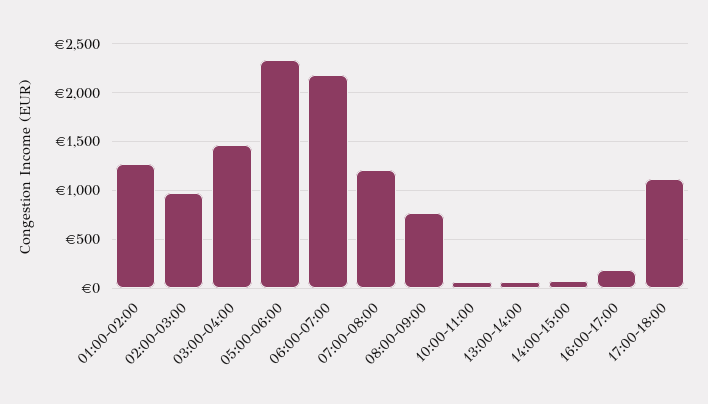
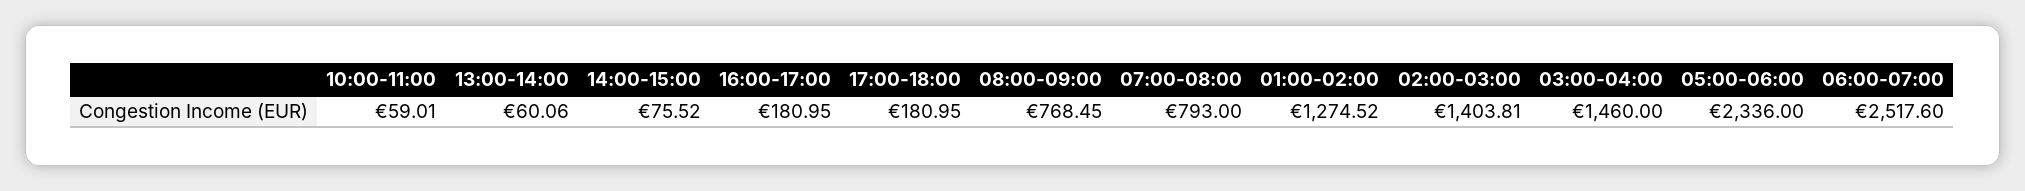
  {
    "01:00-02:00": 1274.52,
-   "02:00-03:00": 1000,
+   "02:00-03:00": 1403.81,
    "03:00-04:00": 1460,
    "05:00-06:00": 2336,
-   "06:00-07:00": 2200,
+   "06:00-07:00": 2517.6,
-   "07:00-08:00": 1200,
+   "07:00-08:00": 793,
    "08:00-09:00": 768.45,
    "10:00-11:00": 59.01,
    "13:00-14:00": 60.06,
    "14:00-15:00": 75.52,
    "16:00-17:00": 180.95,
-   "17:00-18:00": 1100
+   "17:00-18:00": 180.95
  }

